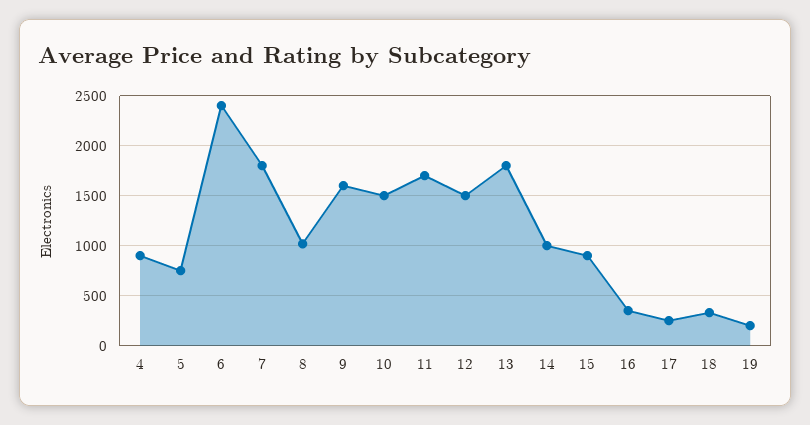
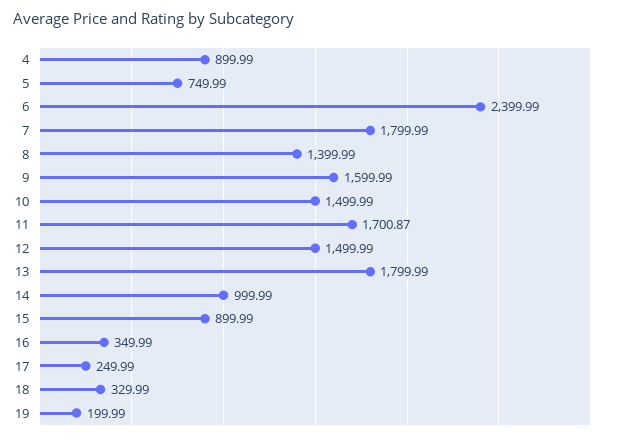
  {
    "4": 899.99,
    "5": 749.99,
    "6": 2399.99,
    "7": 1799.99,
-   "8": 1000,
+   "8": 1399.99,
    "9": 1599.99,
    "10": 1499.99,
    "11": 1700.87,
    "12": 1499.99,
    "13": 1799.99,
    "14": 999.99,
    "15": 899.99,
    "16": 349.99,
    "17": 249.99,
    "18": 329.99,
    "19": 199.99
  }

